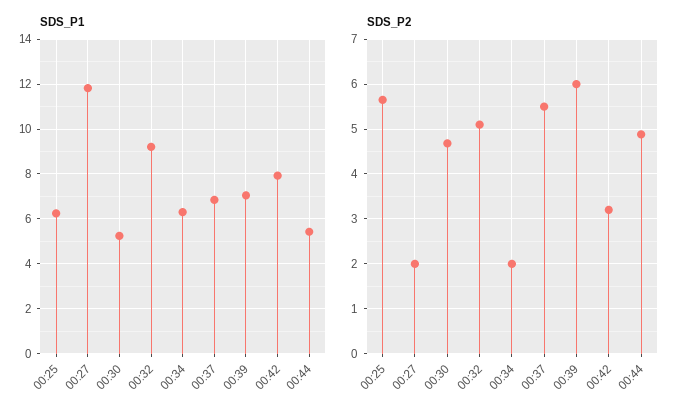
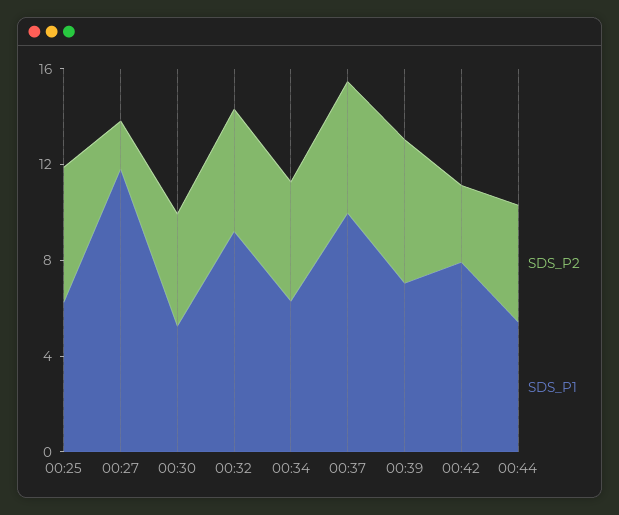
  {
    "SDS_P1": {
      "00:25": 6.5,
      "00:27": 12,
      "00:30": 5.5,
      "00:32": 9,
      "00:34": 6.5,
-     "00:37": 7,
+     "00:37": 10,
      "00:39": 7,
      "00:42": 8,
      "00:44": 5.5
    },
    "SDS_P2": {
      "00:25": 5.6,
      "00:27": 2,
      "00:30": 4.6,
      "00:32": 5.2,
-     "00:34": 2,
+     "00:34": 5,
      "00:37": 5.6,
      "00:39": 6,
      "00:42": 3.2,
      "00:44": 4.8
    }
  }

